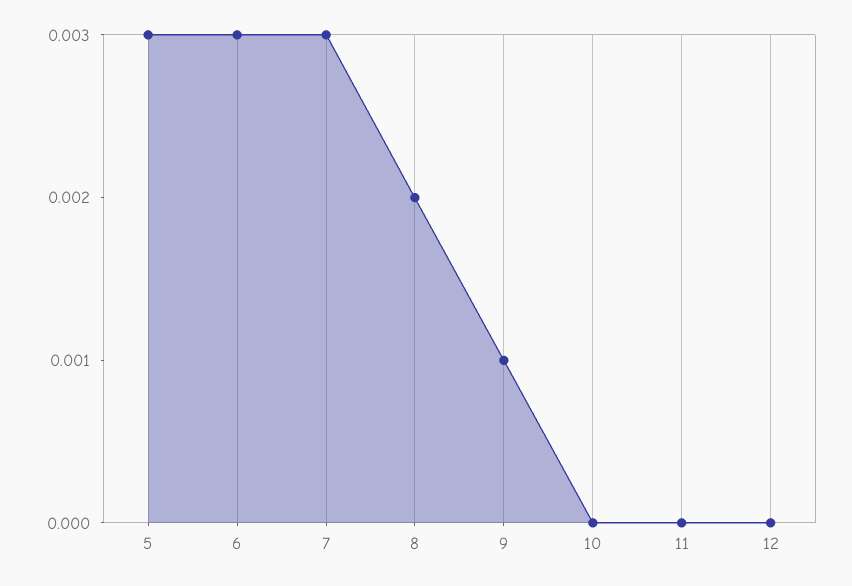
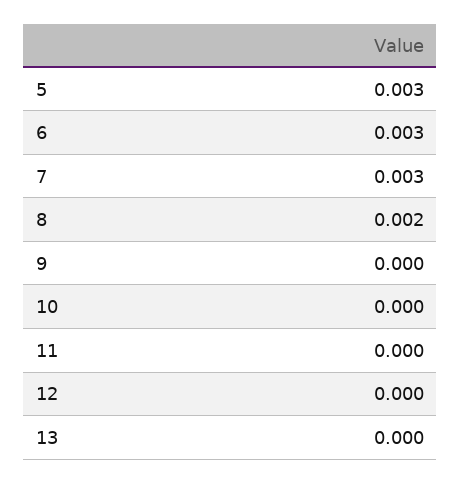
  {
    "5": 0.003,
    "6": 0.003,
    "7": 0.003,
    "8": 0.002,
-   "9": 0.001,
+   "9": 0,
    "10": 0,
    "11": 0,
-   "12": 0
+   "12": 0,
+   "13": 0
  }

